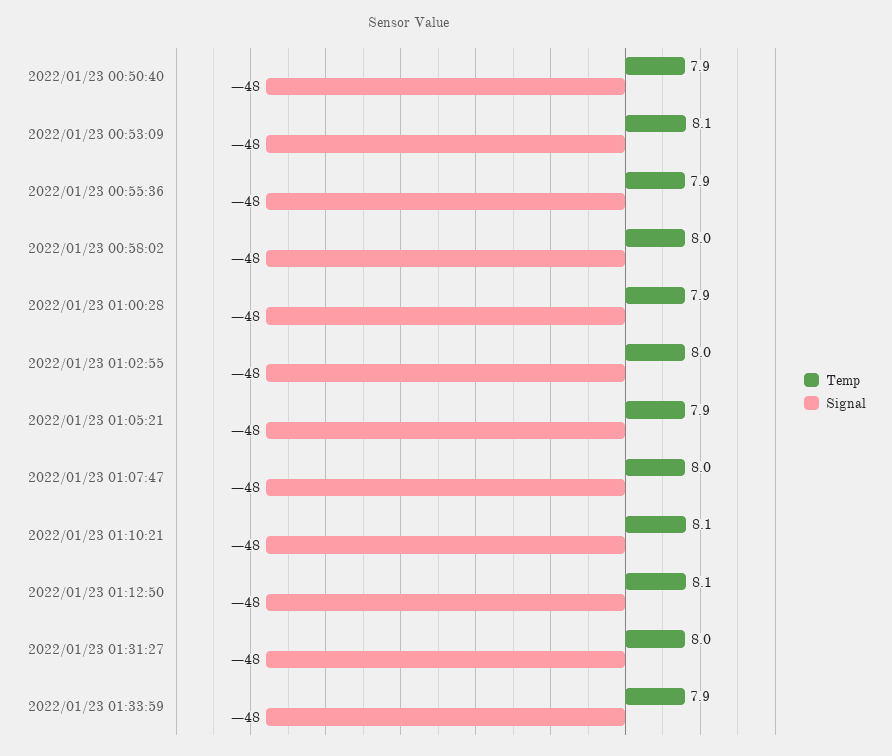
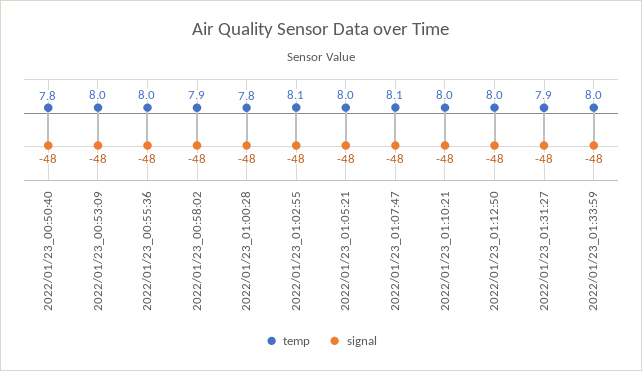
  {
    "Temp": {
-     "2022/01/23 00:50:40": 7.9,
+     "2022/01/23 00:50:40": 7.8,
-     "2022/01/23 00:53:09": 8.1,
+     "2022/01/23 00:53:09": 8,
-     "2022/01/23 00:55:36": 7.9,
+     "2022/01/23 00:55:36": 8,
-     "2022/01/23 00:58:02": 8,
+     "2022/01/23 00:58:02": 7.9,
-     "2022/01/23 01:00:28": 7.9,
+     "2022/01/23 01:00:28": 7.8,
-     "2022/01/23 01:02:55": 8,
+     "2022/01/23 01:02:55": 8.1,
-     "2022/01/23 01:05:21": 7.9,
+     "2022/01/23 01:05:21": 8,
-     "2022/01/23 01:07:47": 8,
+     "2022/01/23 01:07:47": 8.1,
-     "2022/01/23 01:10:21": 8.1,
+     "2022/01/23 01:10:21": 8,
-     "2022/01/23 01:12:50": 8.1,
+     "2022/01/23 01:12:50": 8,
-     "2022/01/23 01:31:27": 8,
+     "2022/01/23 01:31:27": 7.9,
-     "2022/01/23 01:33:59": 7.9
+     "2022/01/23 01:33:59": 8
    },
    "Signal": {
      "2022/01/23 00:50:40": -48,
      "2022/01/23 00:53:09": -48,
      "2022/01/23 00:55:36": -48,
      "2022/01/23 00:58:02": -48,
      "2022/01/23 01:00:28": -48,
      "2022/01/23 01:02:55": -48,
      "2022/01/23 01:05:21": -48,
      "2022/01/23 01:07:47": -48,
      "2022/01/23 01:10:21": -48,
      "2022/01/23 01:12:50": -48,
      "2022/01/23 01:31:27": -48,
      "2022/01/23 01:33:59": -48
    }
  }

